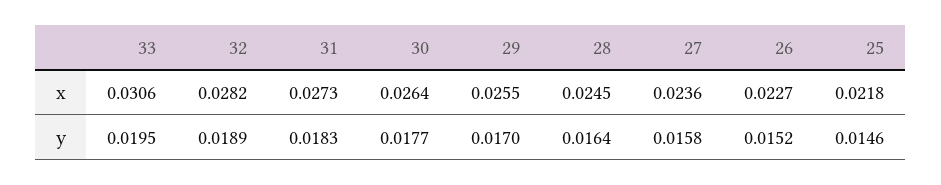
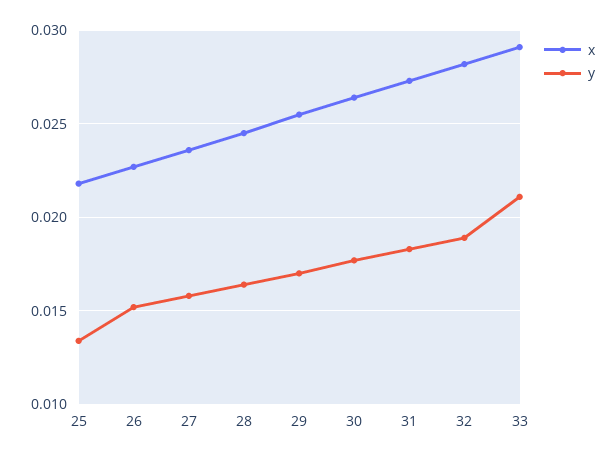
  {
    "x": {
-     "33": 0.0306,
+     "33": 0.029,
      "32": 0.0282,
      "31": 0.0273,
      "30": 0.0264,
      "29": 0.0255,
      "28": 0.0245,
      "27": 0.0236,
      "26": 0.0227,
      "25": 0.0218
    },
    "y": {
-     "33": 0.0195,
+     "33": 0.021,
      "32": 0.0189,
      "31": 0.0183,
      "30": 0.0177,
      "29": 0.017,
      "28": 0.0164,
      "27": 0.0158,
      "26": 0.0152,
-     "25": 0.0146
+     "25": 0.0135
    }
  }

